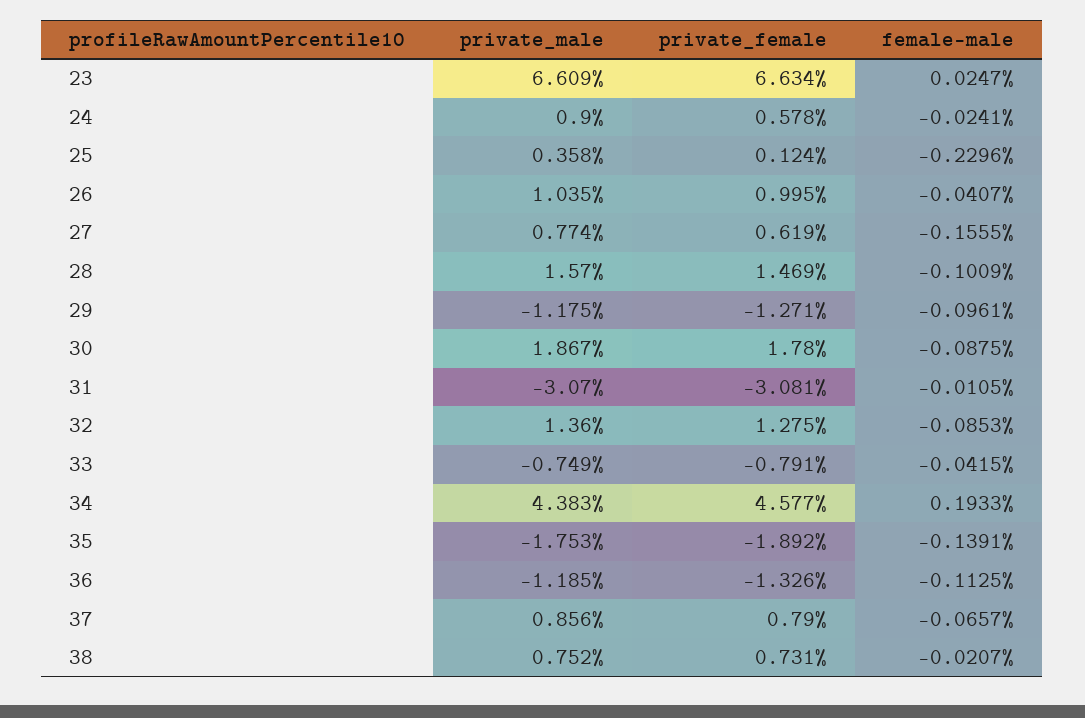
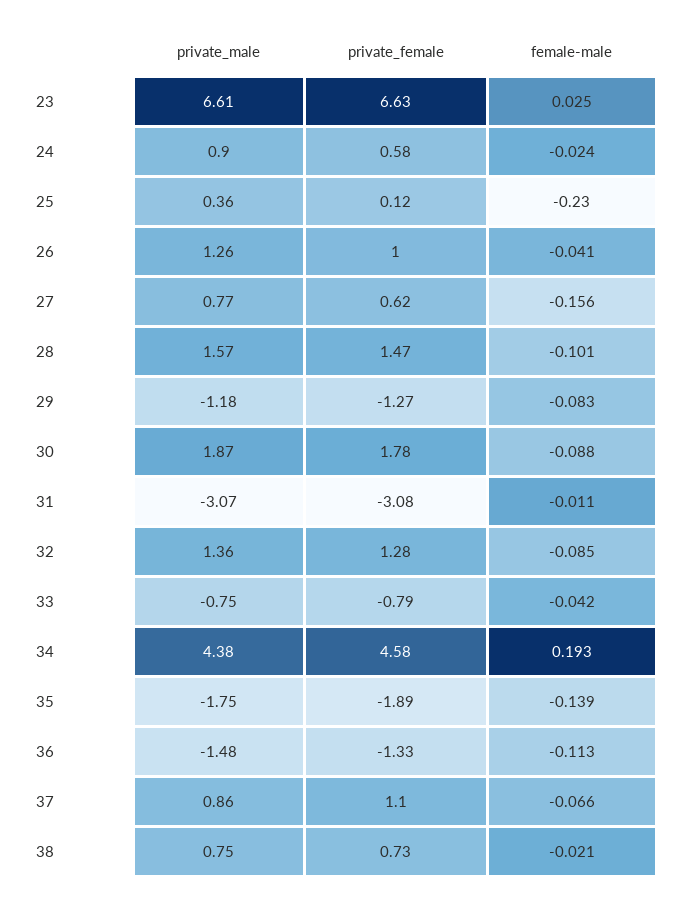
  {
    "private_male": {
      "23": 6.609,
      "24": 0.9,
      "25": 0.358,
-     "26": 1.035,
+     "26": 1.26,
      "27": 0.774,
      "28": 1.57,
      "29": -1.175,
      "30": 1.867,
      "31": -3.07,
      "32": 1.36,
      "33": -0.749,
      "34": 4.383,
      "35": -1.753,
-     "36": -1.185,
+     "36": -1.48,
      "37": 0.856,
      "38": 0.752
    },
    "private_female": {
      "23": 6.634,
      "24": 0.578,
      "25": 0.124,
      "26": 0.995,
      "27": 0.619,
      "28": 1.469,
      "29": -1.271,
      "30": 1.78,
      "31": -3.081,
      "32": 1.275,
      "33": -0.791,
      "34": 4.577,
      "35": -1.892,
      "36": -1.326,
-     "37": 0.79,
+     "37": 1.1,
      "38": 0.731
    },
    "female-male": {
      "23": 0.0247,
      "24": -0.0241,
      "25": -0.2296,
      "26": -0.0407,
      "27": -0.1555,
      "28": -0.1009,
-     "29": -0.0961,
+     "29": -0.083,
      "30": -0.0875,
      "31": -0.0105,
      "32": -0.0853,
      "33": -0.0415,
      "34": 0.1933,
      "35": -0.1391,
      "36": -0.1125,
      "37": -0.0657,
      "38": -0.0207
    }
  }

